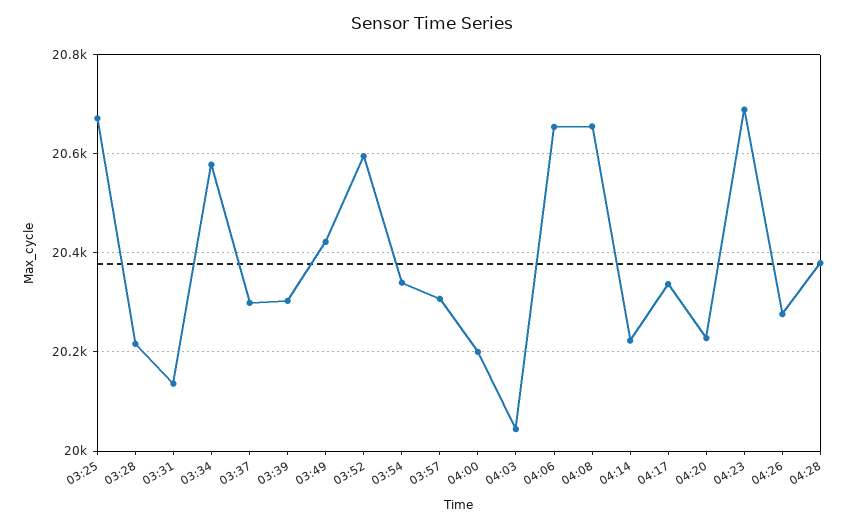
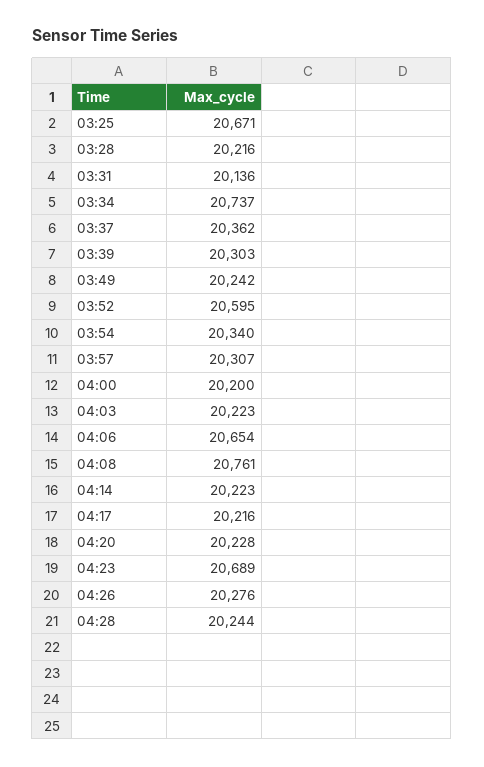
  {
    "03:25": 20671,
    "03:28": 20216,
    "03:31": 20136,
-   "03:34": 20580,
+   "03:34": 20737,
-   "03:37": 20300,
+   "03:37": 20362,
    "03:39": 20303,
-   "03:49": 20420,
+   "03:49": 20242,
    "03:52": 20595,
    "03:54": 20340,
    "03:57": 20307,
    "04:00": 20200,
-   "04:03": 20040,
+   "04:03": 20223,
    "04:06": 20654,
-   "04:08": 20660,
+   "04:08": 20761,
    "04:14": 20223,
-   "04:17": 20340,
+   "04:17": 20216,
    "04:20": 20228,
    "04:23": 20689,
    "04:26": 20276,
-   "04:28": 20380
+   "04:28": 20244
  }

